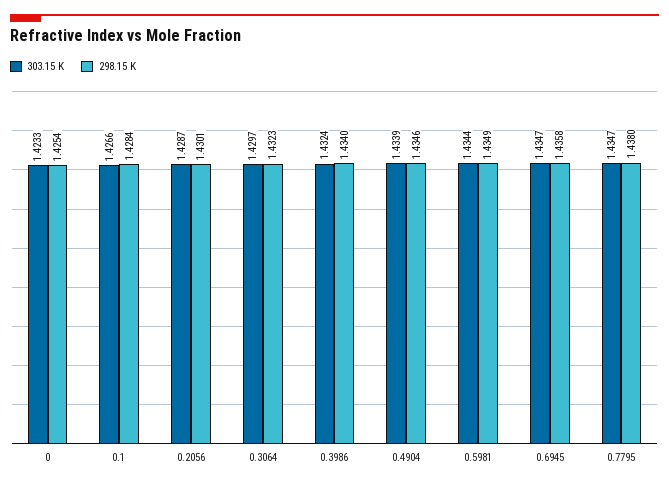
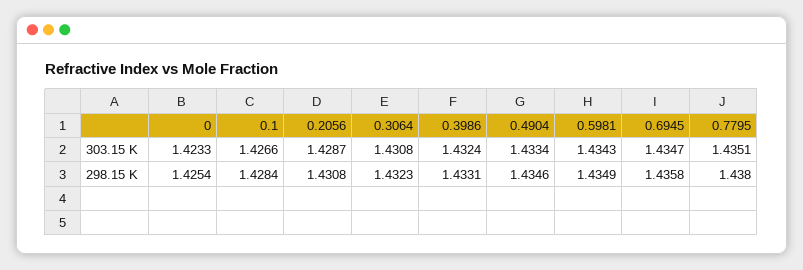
  {
    "303.15 K": {
      "0": 1.4233,
      "0.1": 1.4266,
      "0.2056": 1.4287,
-     "0.3064": 1.4297,
+     "0.3064": 1.4308,
      "0.3986": 1.4324,
-     "0.4904": 1.4339,
+     "0.4904": 1.4334,
-     "0.5981": 1.4344,
+     "0.5981": 1.4343,
      "0.6945": 1.4347,
-     "0.7795": 1.4347
+     "0.7795": 1.4351
    },
    "298.15 K": {
      "0": 1.4254,
      "0.1": 1.4284,
-     "0.2056": 1.4301,
+     "0.2056": 1.4308,
      "0.3064": 1.4323,
-     "0.3986": 1.434,
+     "0.3986": 1.4331,
      "0.4904": 1.4346,
      "0.5981": 1.4349,
      "0.6945": 1.4358,
      "0.7795": 1.438
    }
  }

